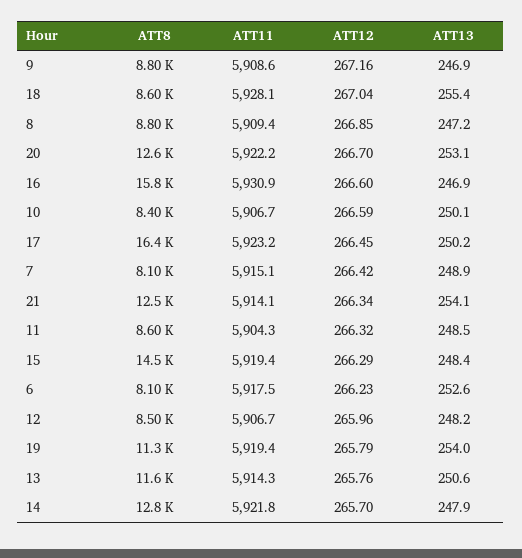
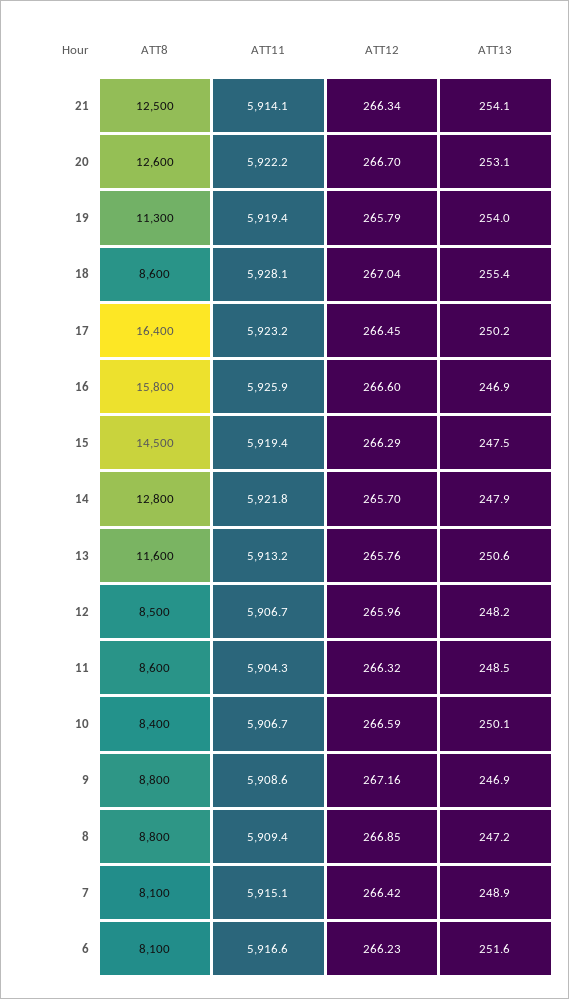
  {
    "ATT8": {
      "9": 8800,
      "18": 8600,
      "8": 8800,
      "20": 12600,
      "16": 15800,
      "10": 8400,
      "17": 16400,
      "7": 8100,
      "21": 12500,
      "11": 8600,
      "15": 14500,
      "6": 8100,
      "12": 8500,
      "19": 11300,
      "13": 11600,
      "14": 12800
    },
    "ATT11": {
      "9": 5908.6,
      "18": 5928.1,
      "8": 5909.4,
      "20": 5922.2,
-     "16": 5930.9,
+     "16": 5925.9,
      "10": 5906.7,
      "17": 5923.2,
      "7": 5915.1,
      "21": 5914.1,
      "11": 5904.3,
      "15": 5919.4,
-     "6": 5917.5,
+     "6": 5916.6,
      "12": 5906.7,
      "19": 5919.4,
-     "13": 5914.3,
+     "13": 5913.2,
      "14": 5921.8
    },
    "ATT12": {
      "9": 267.16,
      "18": 267.04,
      "8": 266.85,
      "20": 266.7,
      "16": 266.6,
      "10": 266.59,
      "17": 266.45,
      "7": 266.42,
      "21": 266.34,
      "11": 266.32,
      "15": 266.29,
      "6": 266.23,
      "12": 265.96,
      "19": 265.79,
      "13": 265.76,
      "14": 265.7
    },
    "ATT13": {
      "9": 246.9,
      "18": 255.4,
      "8": 247.2,
      "20": 253.1,
      "16": 246.9,
      "10": 250.1,
      "17": 250.2,
      "7": 248.9,
      "21": 254.1,
      "11": 248.5,
-     "15": 248.4,
+     "15": 247.5,
-     "6": 252.6,
+     "6": 251.6,
      "12": 248.2,
      "19": 254,
      "13": 250.6,
      "14": 247.9
    }
  }

